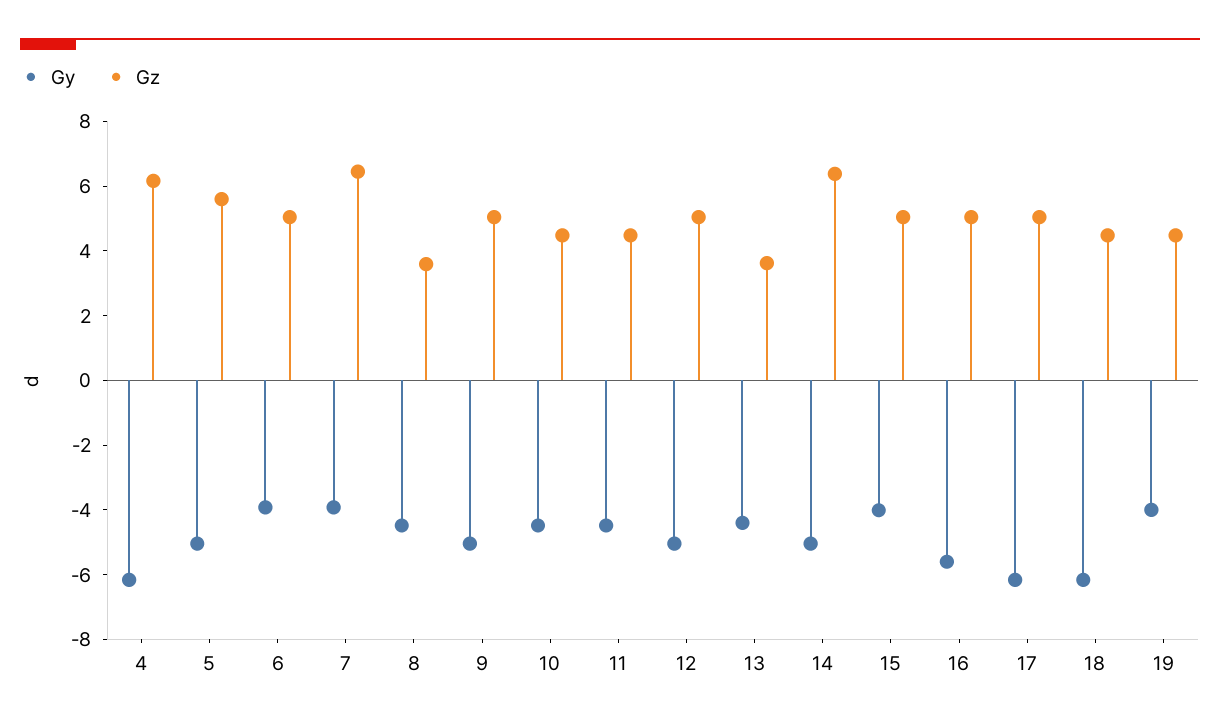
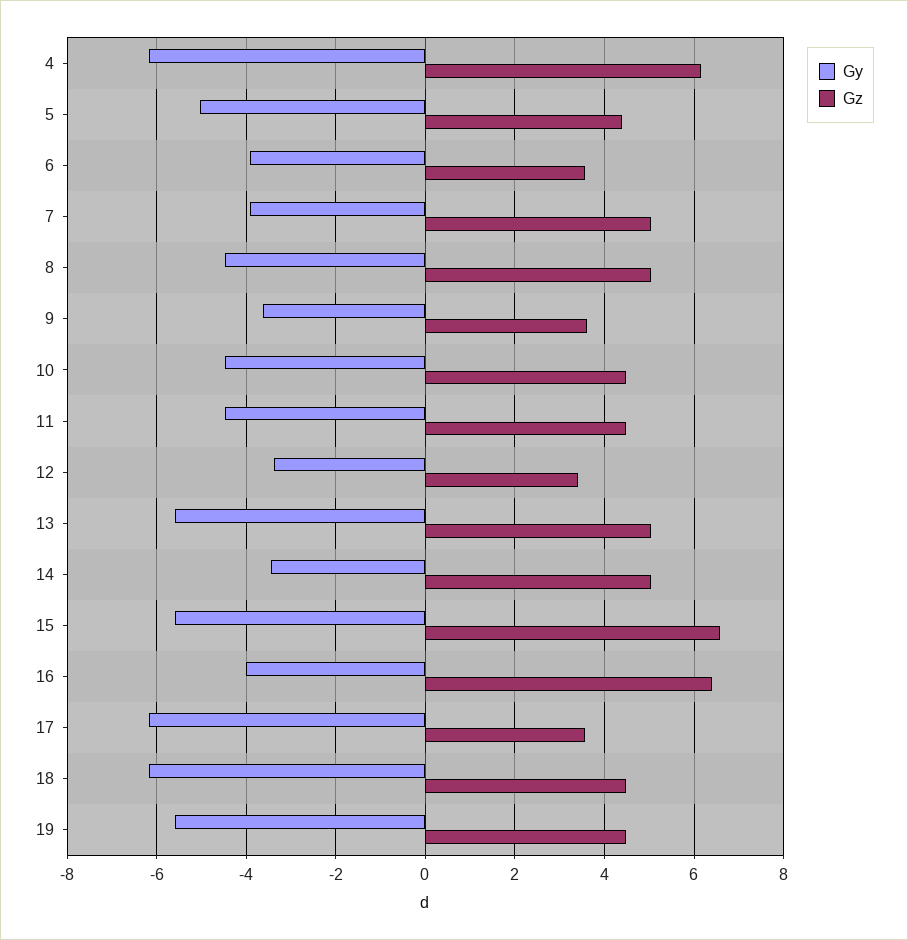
  {
    "Gy": {
      "4": -6.2,
      "5": -5,
      "6": -4,
      "7": -4,
      "8": -4.4,
-     "9": -5,
+     "9": -3.6,
      "10": -4.4,
      "11": -4.4,
-     "12": -5,
+     "12": -3.4,
-     "13": -4.5,
+     "13": -5.6,
-     "14": -5,
+     "14": -3.4,
-     "15": -4,
+     "15": -5.6,
-     "16": -5.5,
+     "16": -4,
      "17": -6.2,
      "18": -6.2,
-     "19": -4
+     "19": -5.6
    },
    "Gz": {
      "4": 6.2,
-     "5": 5.5,
+     "5": 4.4,
-     "6": 5,
+     "6": 3.6,
-     "7": 6.5,
+     "7": 5,
-     "8": 3.5,
+     "8": 5,
-     "9": 5,
+     "9": 3.6,
      "10": 4.4,
      "11": 4.4,
-     "12": 5,
+     "12": 3.4,
-     "13": 3.5,
+     "13": 5,
-     "14": 6.5,
+     "14": 5,
-     "15": 5,
+     "15": 6.6,
-     "16": 5,
+     "16": 6.4,
-     "17": 5,
+     "17": 3.6,
      "18": 4.4,
      "19": 4.4
    }
  }

